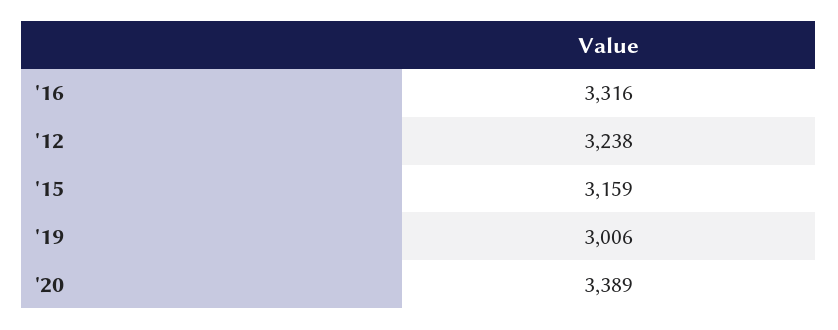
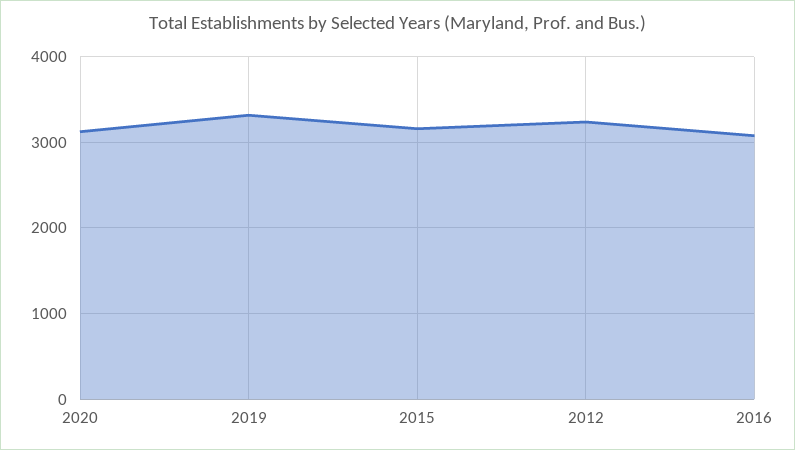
  {
-   "'16": 3316,
+   "'16": 3100,
    "'12": 3238,
    "'15": 3159,
-   "'19": 3006,
+   "'19": 3300,
-   "'20": 3389
+   "'20": 3100
  }

